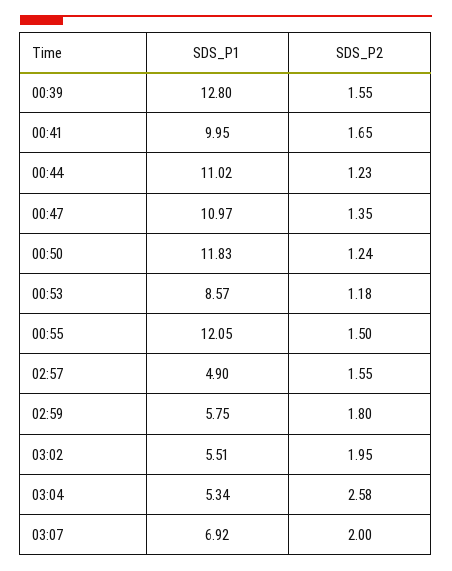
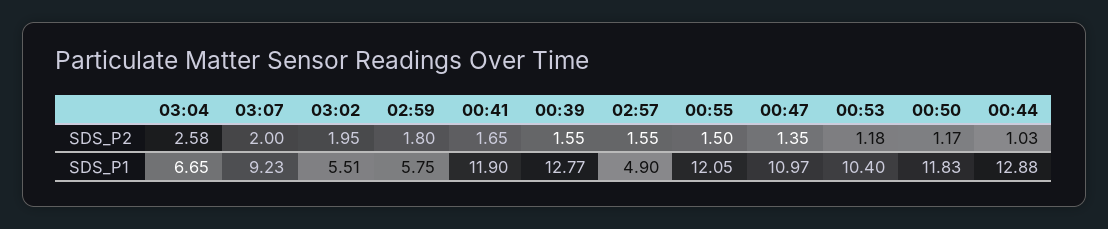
  {
    "SDS_P1": {
-     "00:39": 12.8,
+     "00:39": 12.77,
-     "00:41": 9.95,
+     "00:41": 11.9,
-     "00:44": 11.02,
+     "00:44": 12.88,
      "00:47": 10.97,
      "00:50": 11.83,
-     "00:53": 8.57,
+     "00:53": 10.4,
      "00:55": 12.05,
      "02:57": 4.9,
      "02:59": 5.75,
      "03:02": 5.51,
-     "03:04": 5.34,
+     "03:04": 6.65,
-     "03:07": 6.92
+     "03:07": 9.23
    },
    "SDS_P2": {
      "00:39": 1.55,
      "00:41": 1.65,
-     "00:44": 1.23,
+     "00:44": 1.03,
      "00:47": 1.35,
-     "00:50": 1.24,
+     "00:50": 1.17,
      "00:53": 1.18,
      "00:55": 1.5,
      "02:57": 1.55,
      "02:59": 1.8,
      "03:02": 1.95,
      "03:04": 2.58,
      "03:07": 2
    }
  }

